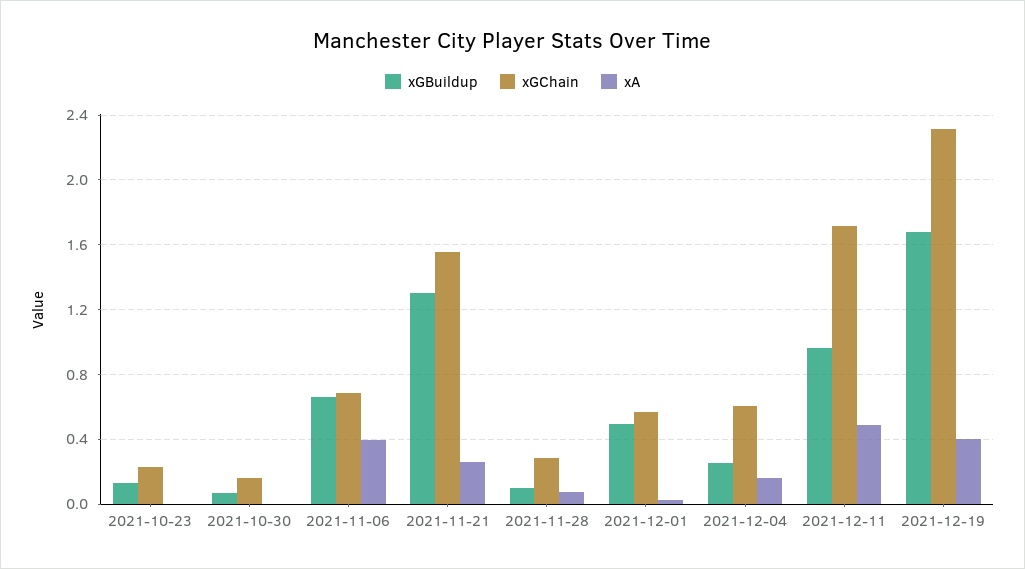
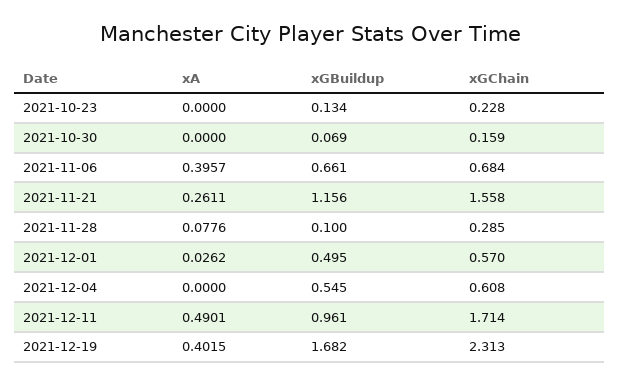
  {
    "xGBuildup": {
      "2021-10-23": 0.134,
      "2021-10-30": 0.069,
      "2021-11-06": 0.661,
-     "2021-11-21": 1.3,
+     "2021-11-21": 1.156,
      "2021-11-28": 0.1,
      "2021-12-01": 0.495,
-     "2021-12-04": 0.25,
+     "2021-12-04": 0.545,
      "2021-12-11": 0.961,
      "2021-12-19": 1.682
    },
    "xGChain": {
      "2021-10-23": 0.228,
      "2021-10-30": 0.159,
      "2021-11-06": 0.684,
      "2021-11-21": 1.558,
      "2021-11-28": 0.285,
      "2021-12-01": 0.57,
      "2021-12-04": 0.608,
      "2021-12-11": 1.714,
      "2021-12-19": 2.313
    },
    "xA": {
      "2021-10-23": 0,
      "2021-10-30": 0,
      "2021-11-06": 0.3957,
      "2021-11-21": 0.2611,
      "2021-11-28": 0.0776,
      "2021-12-01": 0.0262,
-     "2021-12-04": 0.15,
+     "2021-12-04": 0,
      "2021-12-11": 0.4901,
      "2021-12-19": 0.4015
    }
  }

